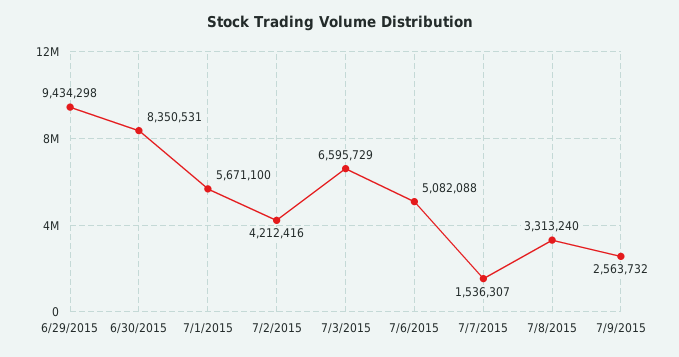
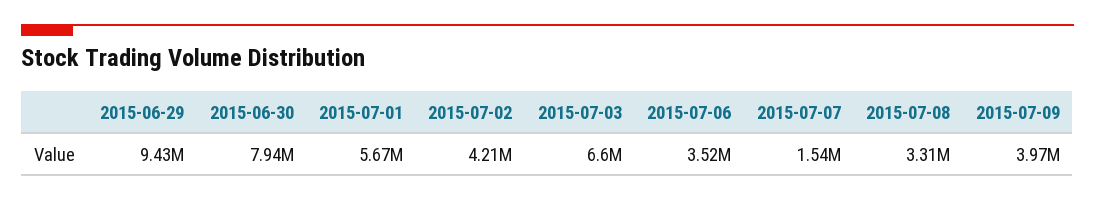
  {
    "6/29/2015": 9434298,
-   "6/30/2015": 8350531,
+   "6/30/2015": 7940000,
    "7/1/2015": 5671100,
    "7/2/2015": 4212416,
    "7/3/2015": 6595729,
-   "7/6/2015": 5082088,
+   "7/6/2015": 3520000,
    "7/7/2015": 1536307,
    "7/8/2015": 3313240,
-   "7/9/2015": 2563732
+   "7/9/2015": 3970000
  }

